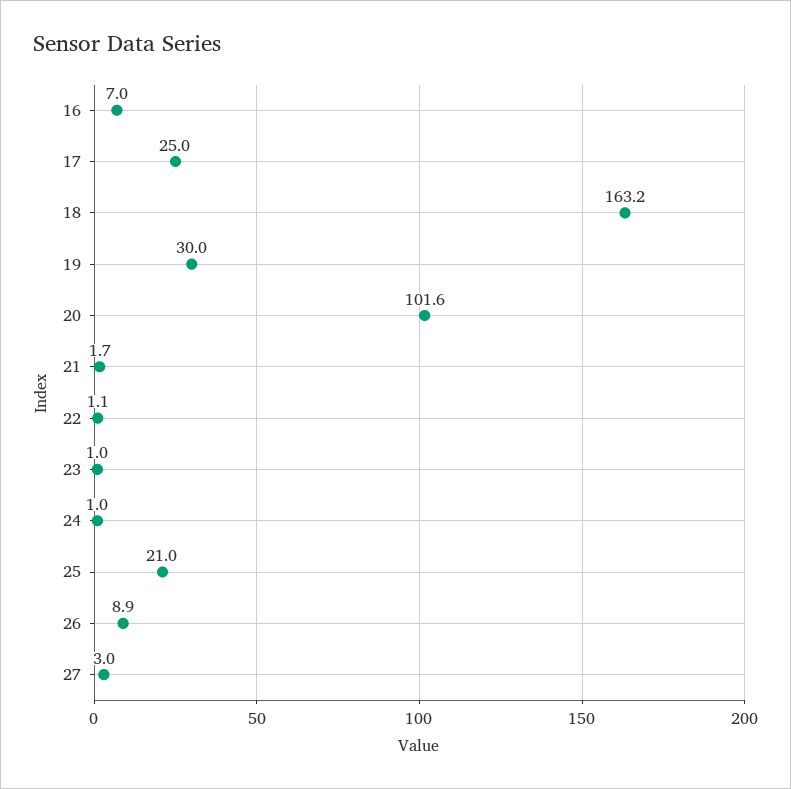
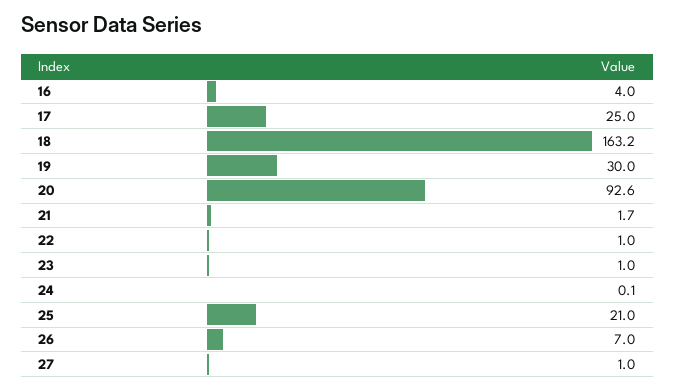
  {
-   "16": 7,
+   "16": 4,
    "17": 25,
    "18": 163.2,
    "19": 30,
-   "20": 101.6,
+   "20": 92.6,
    "21": 1.7,
-   "22": 1.1,
+   "22": 1,
    "23": 1,
-   "24": 1,
+   "24": 0.1,
    "25": 21,
-   "26": 8.9,
+   "26": 7,
-   "27": 3
+   "27": 1
  }

